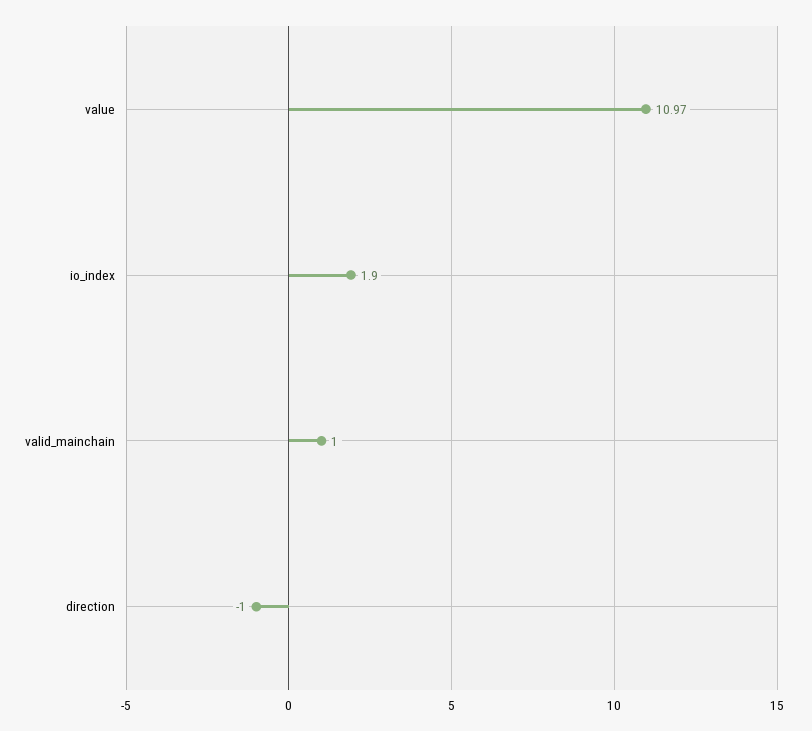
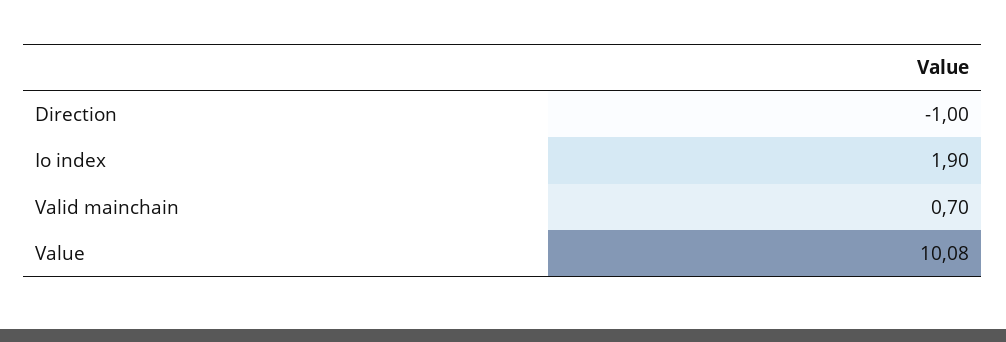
  {
-   "value": 10.97,
+   "value": 10.08,
    "io_index": 1.9,
-   "valid_mainchain": 1,
+   "valid_mainchain": 0.7,
    "direction": -1
  }

